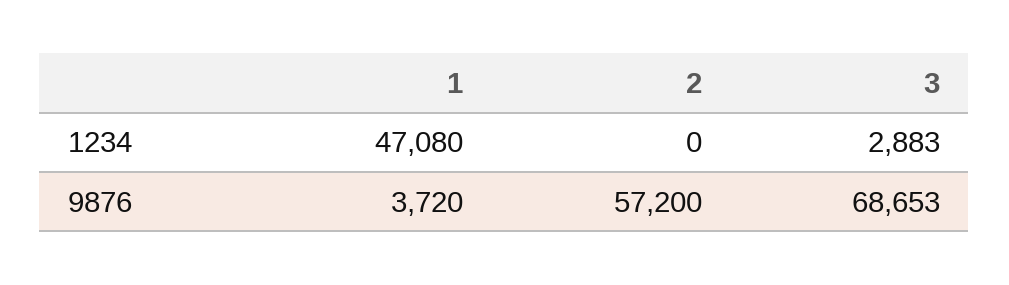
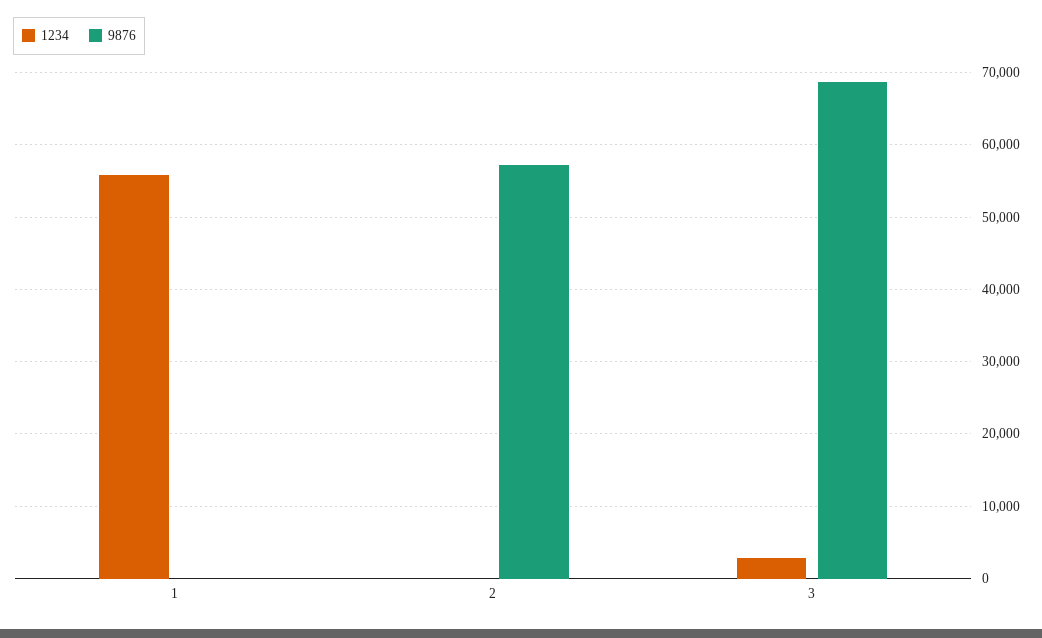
  {
    "1234": {
-     "1": 47080,
+     "1": 56000,
      "2": 0,
      "3": 2883
    },
    "9876": {
-     "1": 3720,
+     "1": 0,
      "2": 57200,
      "3": 68653
    }
  }

